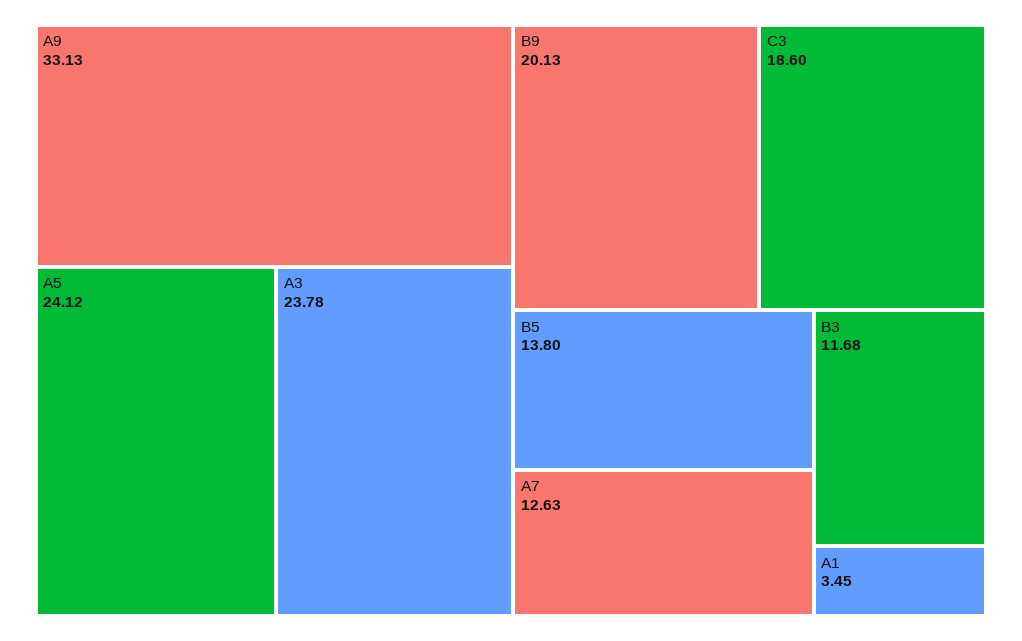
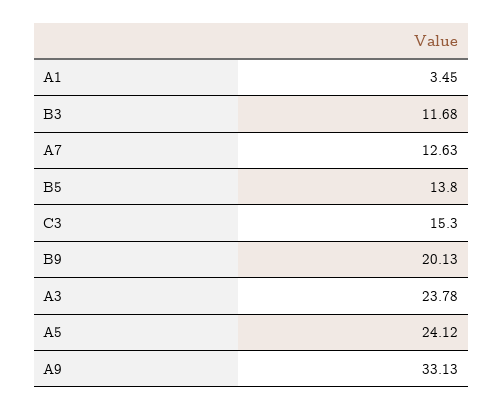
  {
    "A9": 33.13,
    "A5": 24.12,
    "A3": 23.78,
    "B9": 20.13,
-   "C3": 18.6,
+   "C3": 15.3,
    "B5": 13.8,
    "A7": 12.63,
    "B3": 11.68,
    "A1": 3.45
  }

